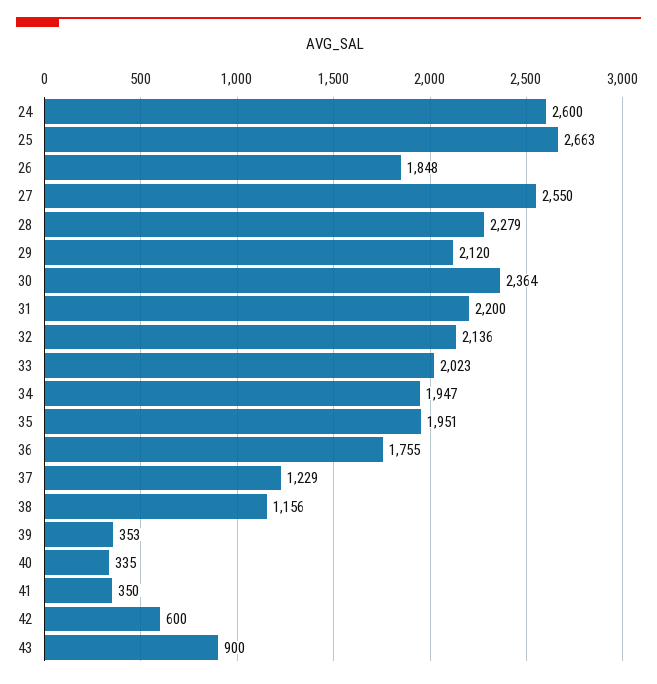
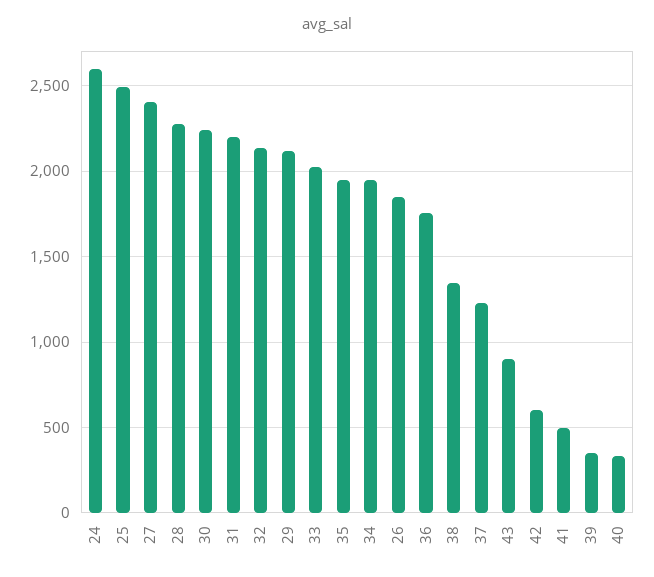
  {
    "24": 2600,
-   "25": 2663,
+   "25": 2500,
    "26": 1848,
-   "27": 2550,
+   "27": 2400,
    "28": 2279,
    "29": 2120,
-   "30": 2364,
+   "30": 2250,
    "31": 2200,
    "32": 2136,
    "33": 2023,
    "34": 1947,
    "35": 1951,
    "36": 1755,
    "37": 1229,
-   "38": 1156,
+   "38": 1350,
    "39": 353,
    "40": 335,
-   "41": 350,
+   "41": 500,
    "42": 600,
    "43": 900
  }

